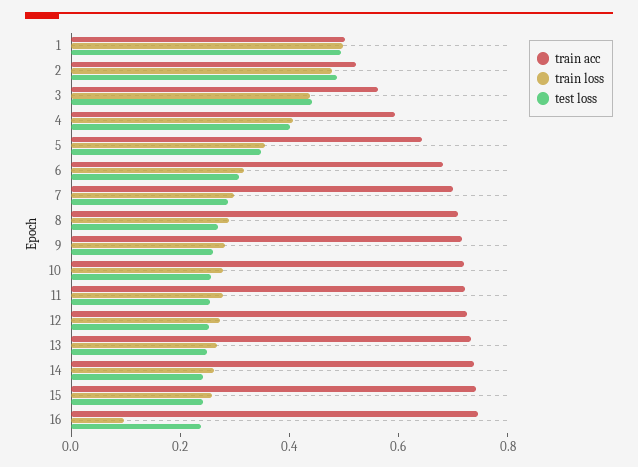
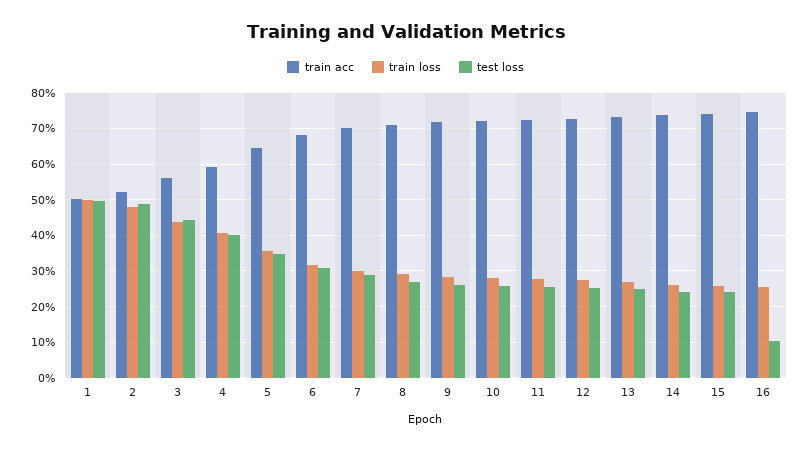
  {
    "train acc": {
      "1": 0.5,
      "2": 0.52,
      "3": 0.56,
      "4": 0.6,
      "5": 0.64,
      "6": 0.68,
      "7": 0.7,
      "8": 0.7,
      "9": 0.72,
      "10": 0.72,
      "11": 0.72,
      "12": 0.72,
      "13": 0.74,
      "14": 0.74,
      "15": 0.74,
      "16": 0.74
    },
    "train loss": {
      "1": 0.5,
      "2": 0.48,
      "3": 0.44,
      "4": 0.4,
      "5": 0.36,
      "6": 0.32,
      "7": 0.3,
      "8": 0.3,
      "9": 0.28,
      "10": 0.28,
      "11": 0.28,
      "12": 0.28,
      "13": 0.26,
      "14": 0.26,
      "15": 0.26,
-     "16": 0.1
+     "16": 0.26
    },
    "test loss": {
      "1": 0.5,
      "2": 0.48,
      "3": 0.44,
      "4": 0.4,
      "5": 0.34,
      "6": 0.3,
      "7": 0.28,
      "8": 0.26,
      "9": 0.26,
      "10": 0.26,
      "11": 0.26,
      "12": 0.26,
      "13": 0.24,
      "14": 0.24,
      "15": 0.24,
-     "16": 0.25
+     "16": 0.1
    }
  }

